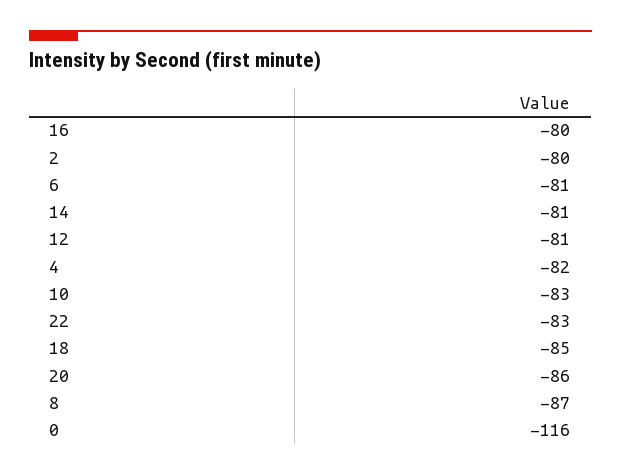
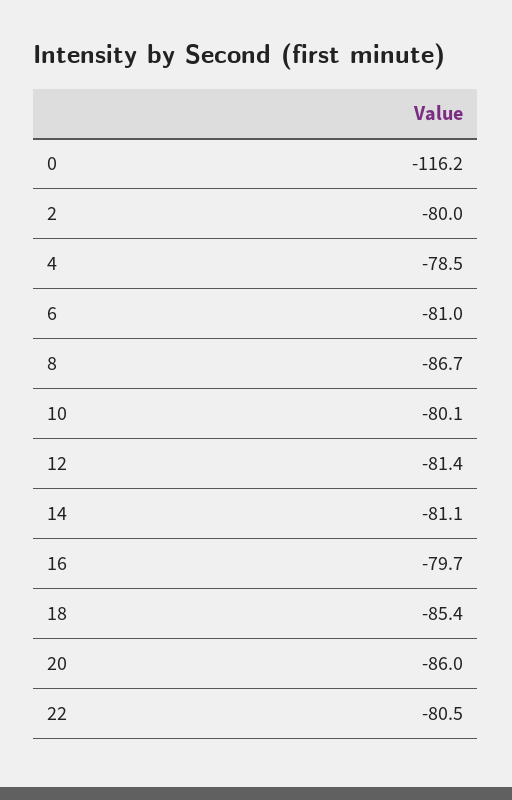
  {
    "16": -79.7,
    "2": -80,
    "6": -81,
    "14": -81.1,
    "12": -81.4,
-   "4": -82,
+   "4": -78.5,
-   "10": -83,
+   "10": -80.1,
-   "22": -83,
+   "22": -80.5,
    "18": -85.4,
    "20": -86,
    "8": -86.7,
    "0": -116.2
  }

